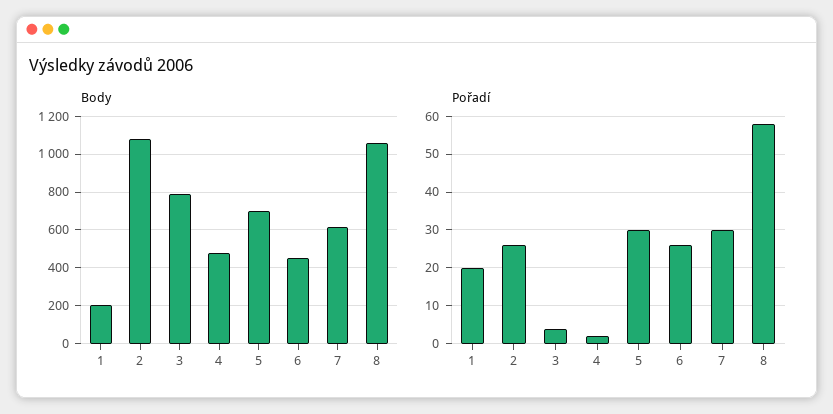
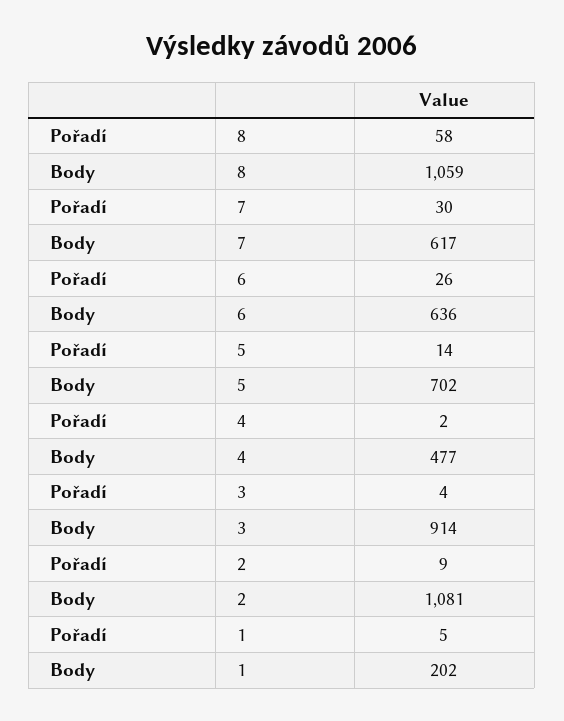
  {
    "Body": {
      "1": 202,
      "2": 1081,
-     "3": 800,
+     "3": 914,
      "4": 477,
      "5": 702,
-     "6": 450,
+     "6": 636,
      "7": 617,
      "8": 1059
    },
    "Pořadí": {
-     "1": 20,
+     "1": 5,
-     "2": 25,
+     "2": 9,
      "3": 4,
      "4": 2,
-     "5": 30,
+     "5": 14,
      "6": 26,
      "7": 30,
      "8": 58
    }
  }

